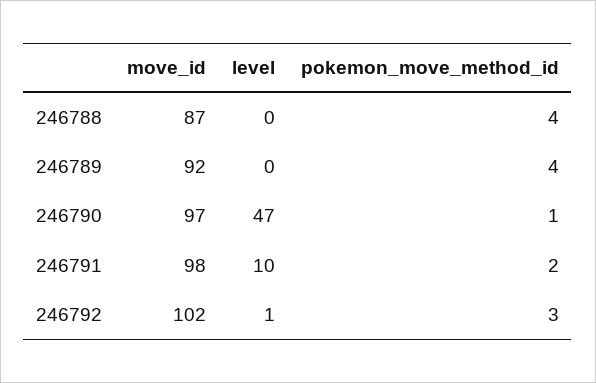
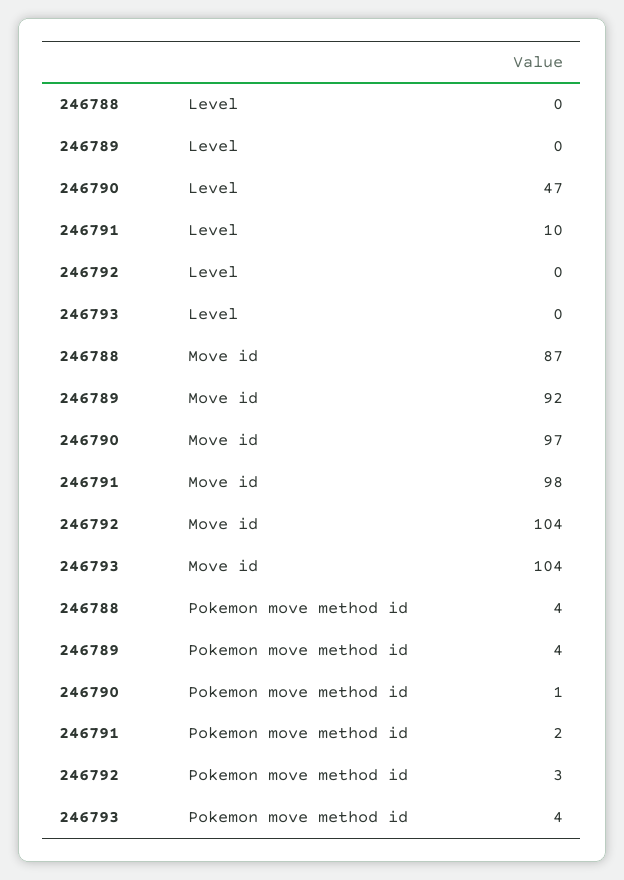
  {
    "move_id": {
      "246788": 87,
      "246789": 92,
      "246790": 97,
      "246791": 98,
-     "246792": 102
+     "246792": 104,
+     "246793": 104
    },
    "level": {
      "246788": 0,
      "246789": 0,
      "246790": 47,
      "246791": 10,
-     "246792": 1
+     "246792": 0,
+     "246793": 0
    },
    "pokemon_move_method_id": {
      "246788": 4,
      "246789": 4,
      "246790": 1,
      "246791": 2,
-     "246792": 3
+     "246792": 3,
+     "246793": 4
    }
  }

